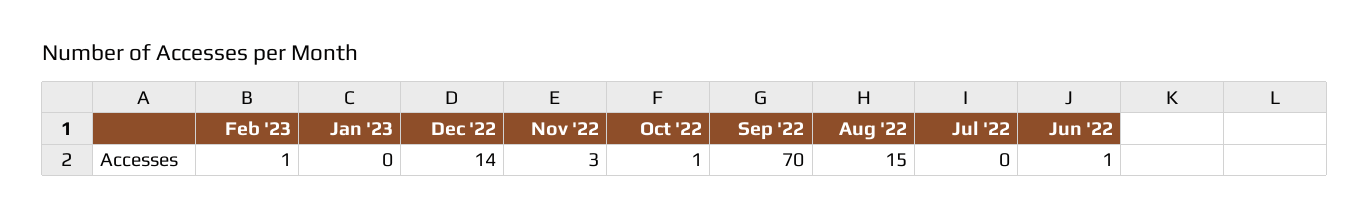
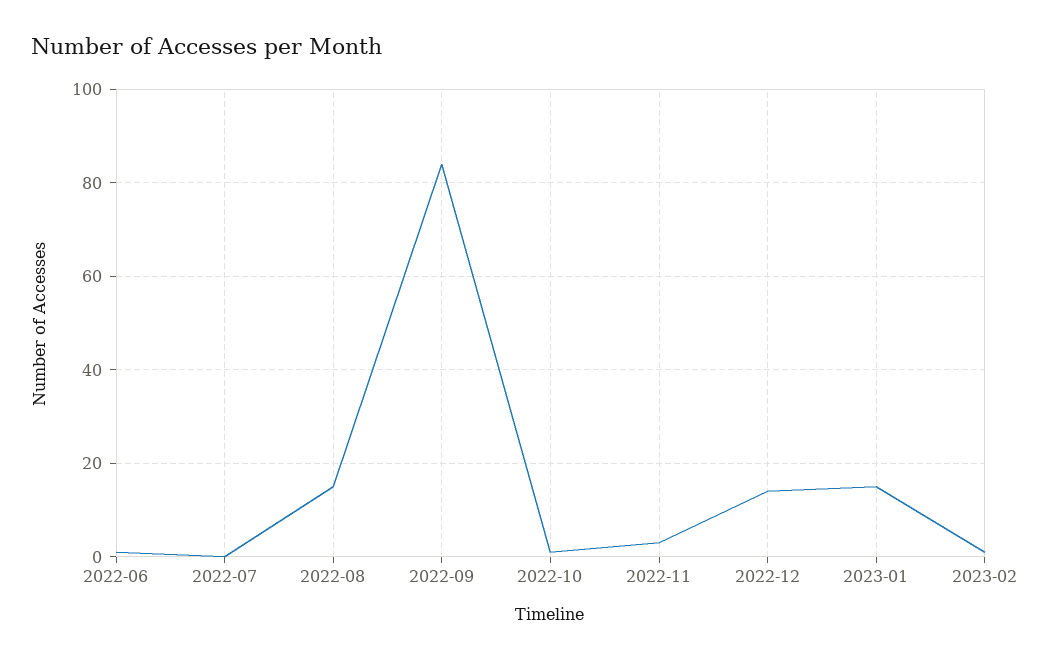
  {
    "Feb '23": 1,
-   "Jan '23": 0,
+   "Jan '23": 15,
    "Dec '22": 14,
    "Nov '22": 3,
    "Oct '22": 1,
-   "Sep '22": 70,
+   "Sep '22": 85,
    "Aug '22": 15,
    "Jul '22": 0,
    "Jun '22": 1
  }

